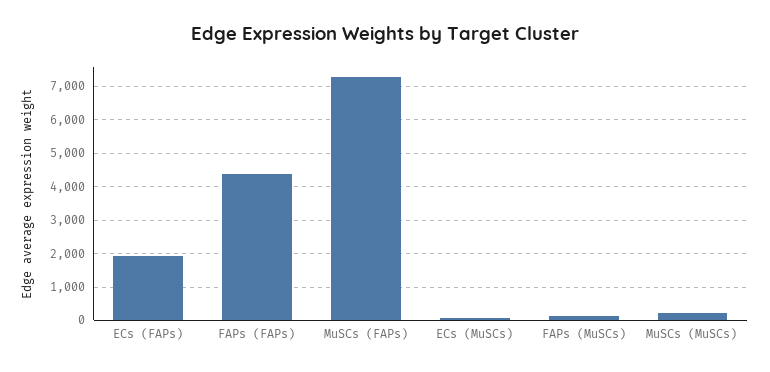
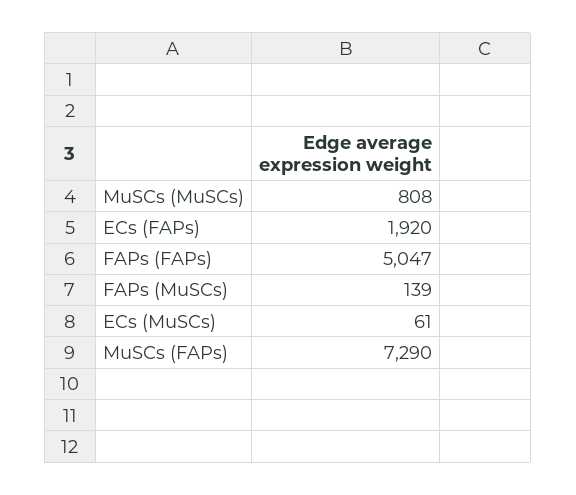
  {
    "ECs (FAPs)": 1920,
-   "FAPs (FAPs)": 4400,
+   "FAPs (FAPs)": 5047,
    "MuSCs (FAPs)": 7290,
    "ECs (MuSCs)": 61,
    "FAPs (MuSCs)": 139,
-   "MuSCs (MuSCs)": 200
+   "MuSCs (MuSCs)": 808
  }

